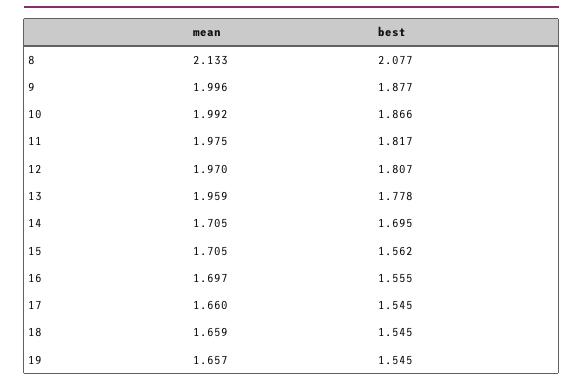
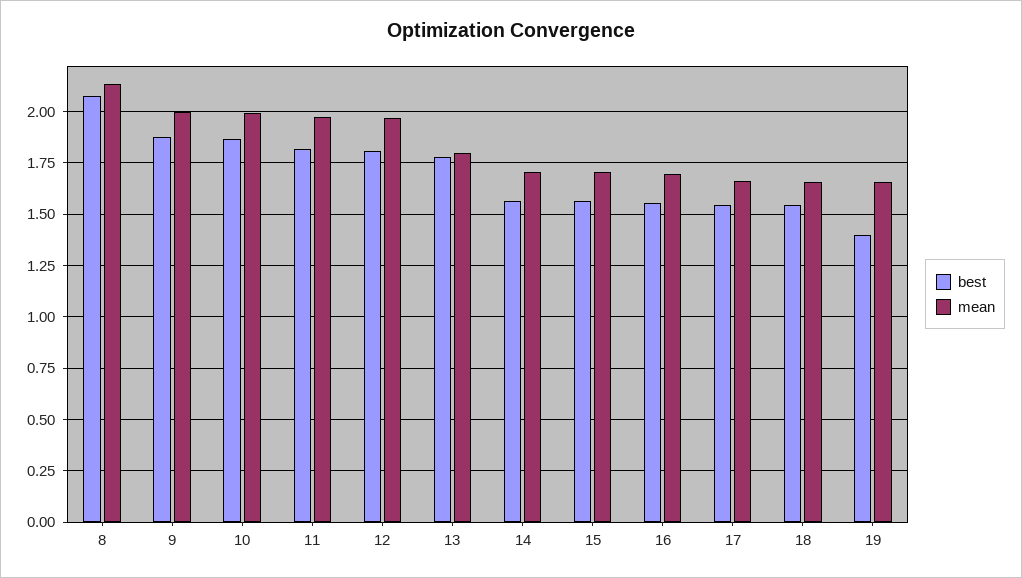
  {
    "mean": {
      "8": 2.133,
      "9": 1.996,
      "10": 1.992,
      "11": 1.975,
      "12": 1.97,
-     "13": 1.959,
+     "13": 1.8,
      "14": 1.705,
      "15": 1.705,
      "16": 1.697,
      "17": 1.66,
      "18": 1.659,
      "19": 1.657
    },
    "best": {
      "8": 2.077,
      "9": 1.877,
      "10": 1.866,
      "11": 1.817,
      "12": 1.807,
      "13": 1.778,
-     "14": 1.695,
+     "14": 1.55,
      "15": 1.562,
      "16": 1.555,
      "17": 1.545,
      "18": 1.545,
-     "19": 1.545
+     "19": 1.4
    }
  }

